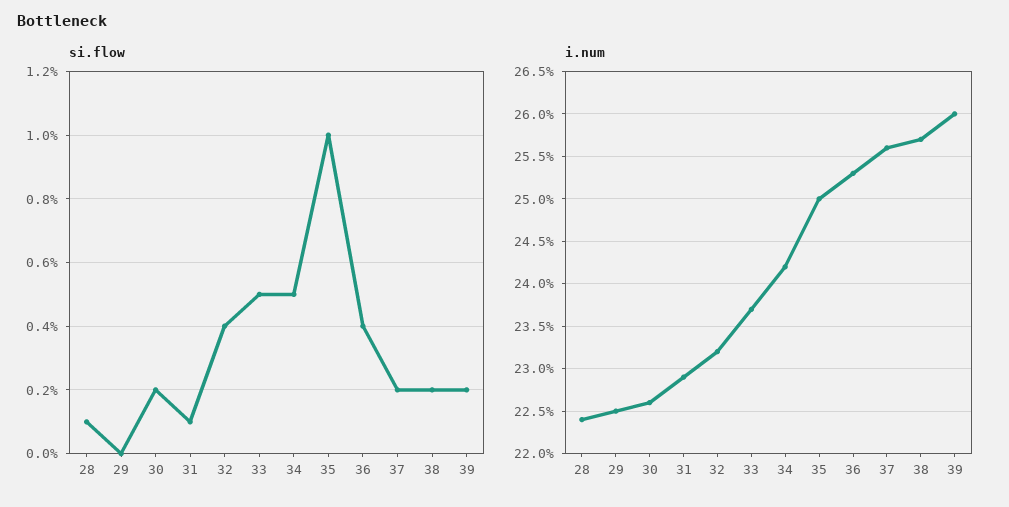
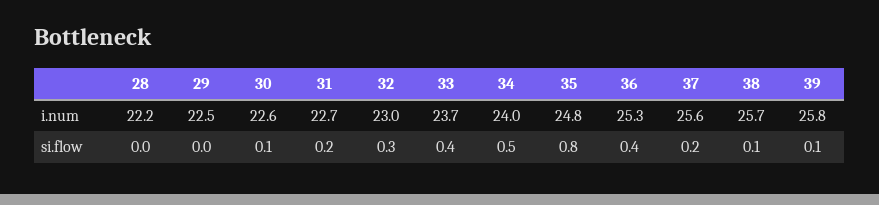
  {
    "si.flow": {
-     "28": 0.1,
+     "28": 0,
      "29": 0,
-     "30": 0.2,
+     "30": 0.1,
-     "31": 0.1,
+     "31": 0.2,
-     "32": 0.4,
+     "32": 0.3,
-     "33": 0.5,
+     "33": 0.4,
      "34": 0.5,
-     "35": 1,
+     "35": 0.8,
      "36": 0.4,
      "37": 0.2,
-     "38": 0.2,
+     "38": 0.1,
-     "39": 0.2
+     "39": 0.1
    },
    "i.num": {
-     "28": 22.4,
+     "28": 22.2,
      "29": 22.5,
      "30": 22.6,
-     "31": 22.9,
+     "31": 22.7,
-     "32": 23.2,
+     "32": 23,
      "33": 23.7,
-     "34": 24.2,
+     "34": 24,
-     "35": 25,
+     "35": 24.8,
      "36": 25.3,
      "37": 25.6,
      "38": 25.7,
-     "39": 26
+     "39": 25.8
    }
  }

